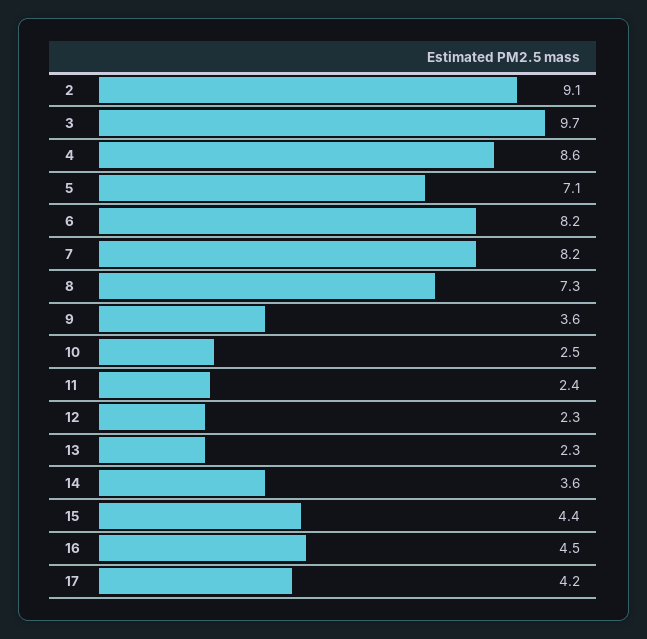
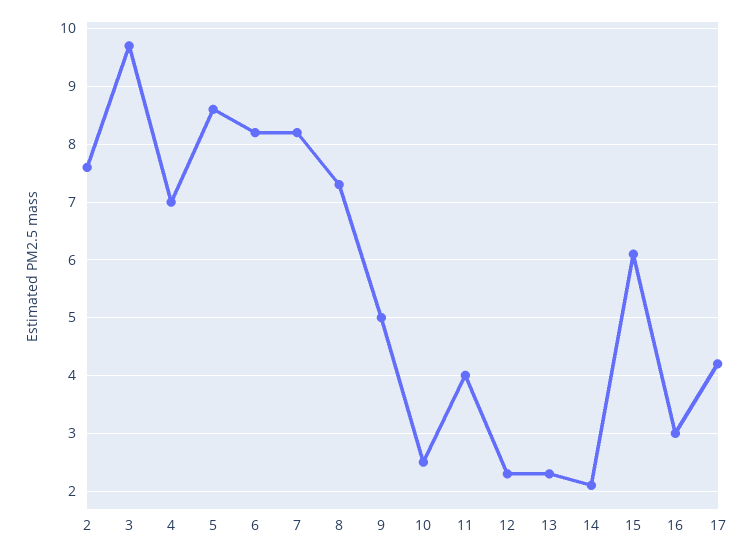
  {
-   "2": 9.1,
+   "2": 7.5,
    "3": 9.7,
-   "4": 8.6,
+   "4": 7,
-   "5": 7.1,
+   "5": 8.5,
    "6": 8.2,
    "7": 8.2,
    "8": 7.3,
-   "9": 3.6,
+   "9": 5,
    "10": 2.5,
-   "11": 2.4,
+   "11": 4,
    "12": 2.3,
    "13": 2.3,
-   "14": 3.6,
+   "14": 2,
-   "15": 4.4,
+   "15": 6,
-   "16": 4.5,
+   "16": 3,
    "17": 4.2
  }

